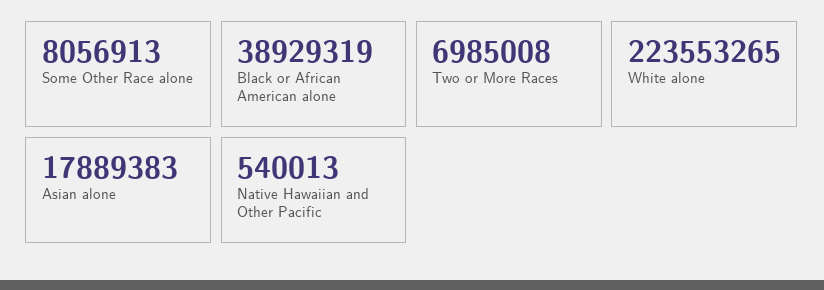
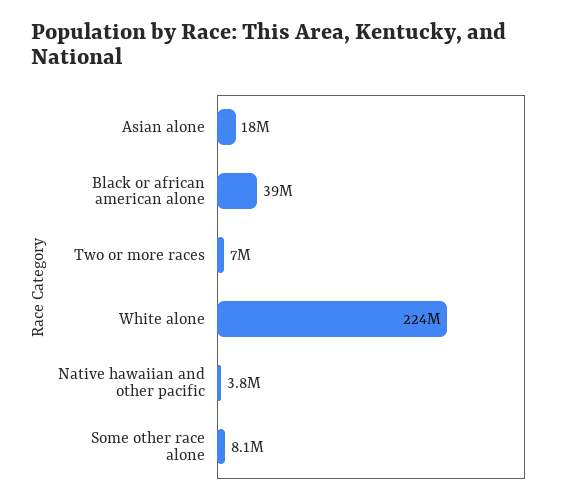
  {
    "Some Other Race alone": 8056913,
    "Black or African American alone": 38929319,
    "Two or More Races": 6985008,
    "White alone": 223553265,
    "Asian alone": 17889383,
-   "Native Hawaiian and Other Pacific": 540013
+   "Native Hawaiian and Other Pacific": 3800000
  }

